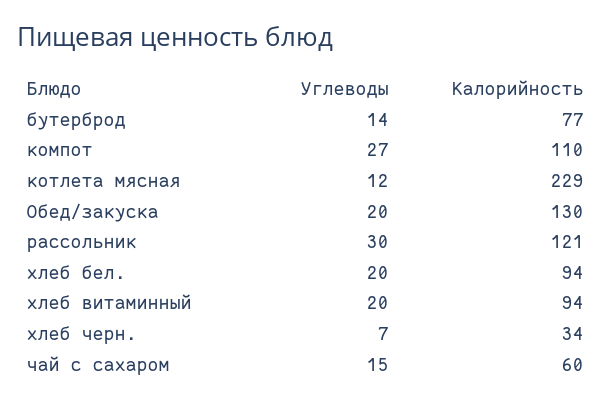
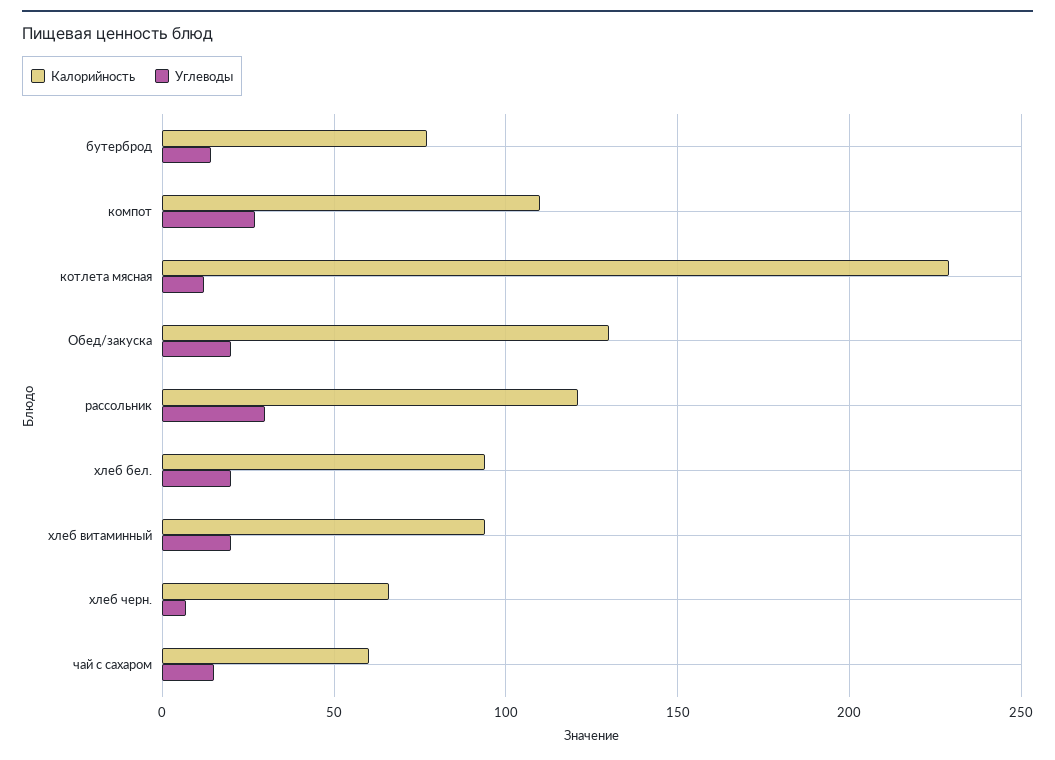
  {
    "Углеводы": {
      "бутерброд": 14,
      "компот": 27,
      "котлета мясная": 12,
      "Обед/закуска": 20,
      "рассольник": 30,
      "хлеб бел.": 20,
      "хлеб витаминный": 20,
      "хлеб черн.": 7,
      "чай с сахаром": 15
    },
    "Калорийность": {
      "бутерброд": 77,
      "компот": 110,
      "котлета мясная": 229,
      "Обед/закуска": 130,
      "рассольник": 121,
      "хлеб бел.": 94,
      "хлеб витаминный": 94,
-     "хлеб черн.": 34,
+     "хлеб черн.": 65,
      "чай с сахаром": 60
    }
  }

